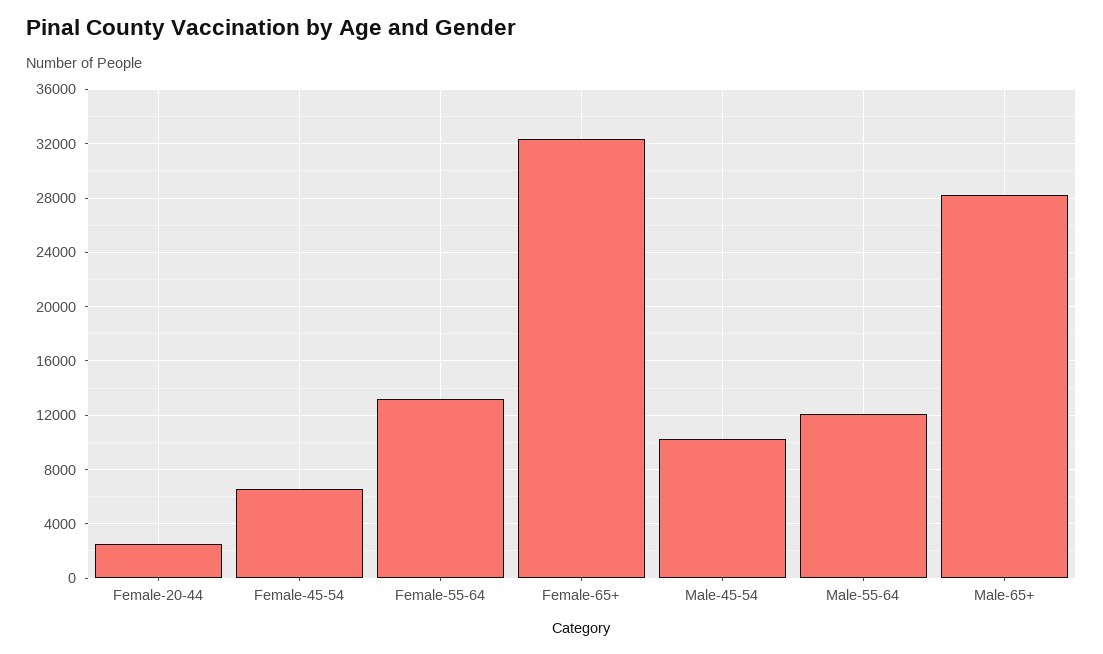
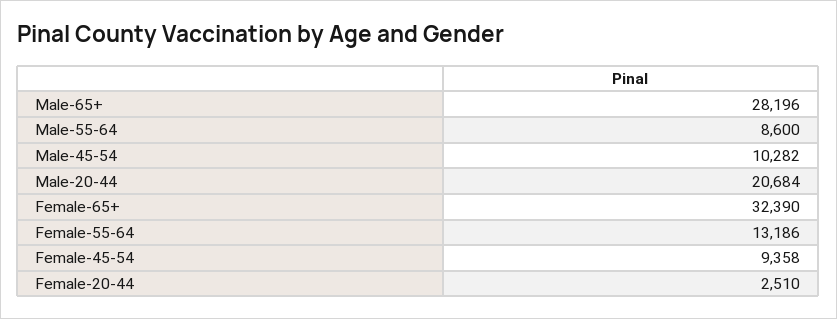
  {
    "Female-20-44": 2510,
-   "Female-45-54": 6500,
+   "Female-45-54": 9358,
    "Female-55-64": 13186,
    "Female-65+": 32390,
    "Male-45-54": 10282,
-   "Male-55-64": 12000,
+   "Male-55-64": 8600,
-   "Male-65+": 28196
+   "Male-65+": 28196,
+   "Male-20-44": 20684
  }

